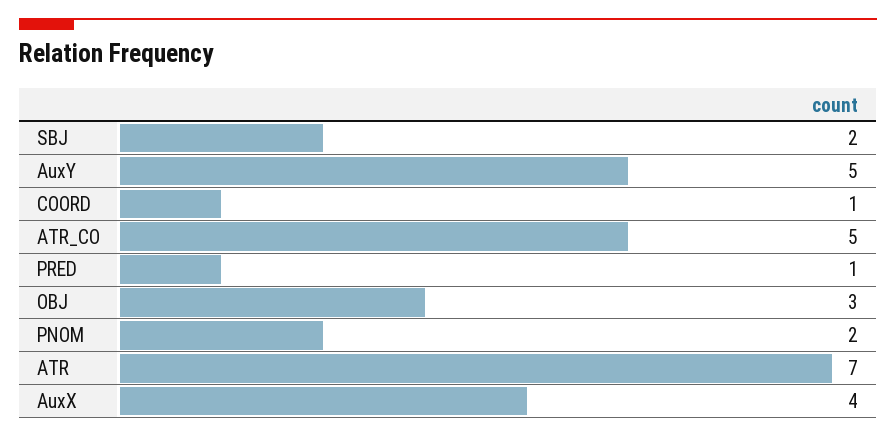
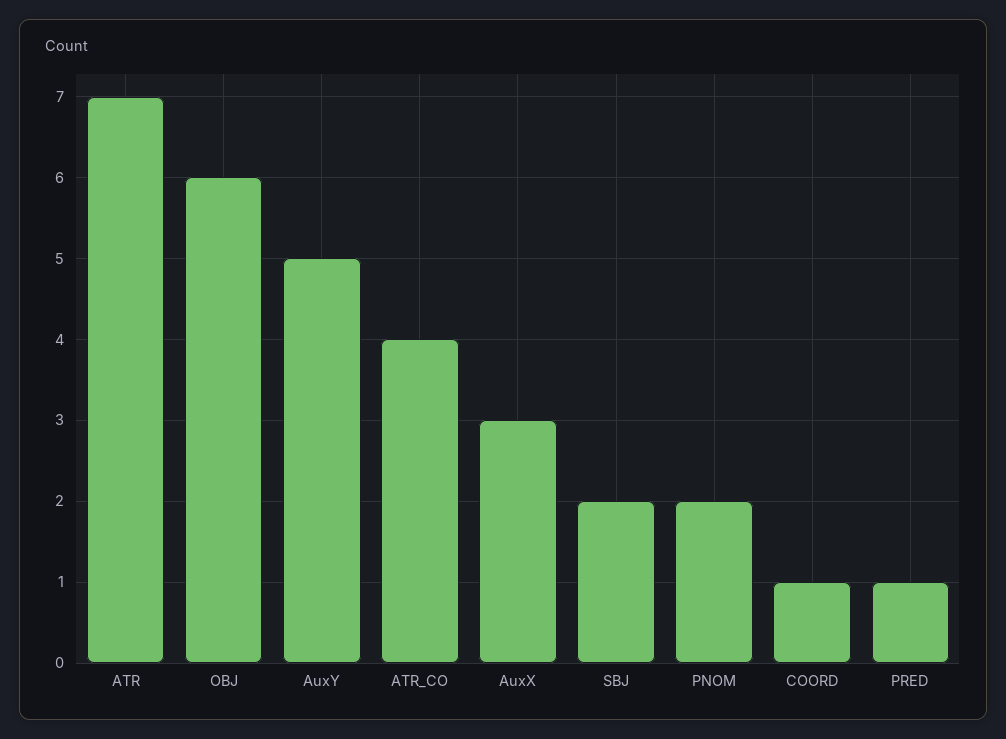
  {
    "SBJ": 2,
    "AuxY": 5,
    "COORD": 1,
-   "ATR_CO": 5,
+   "ATR_CO": 4,
    "PRED": 1,
-   "OBJ": 3,
+   "OBJ": 6,
    "PNOM": 2,
    "ATR": 7,
-   "AuxX": 4
+   "AuxX": 3
  }

